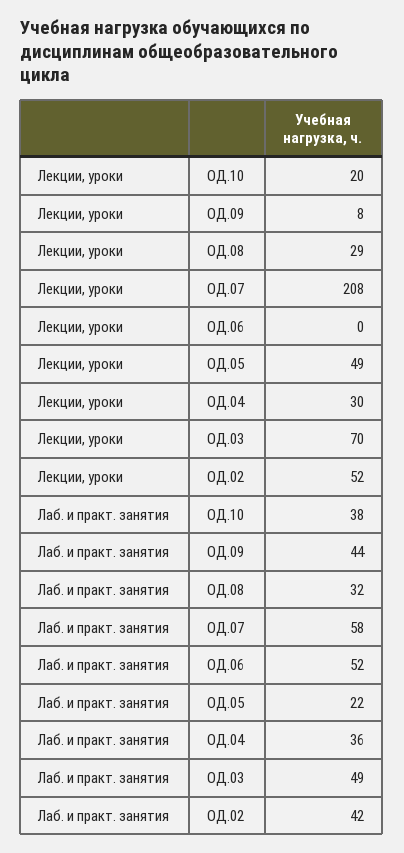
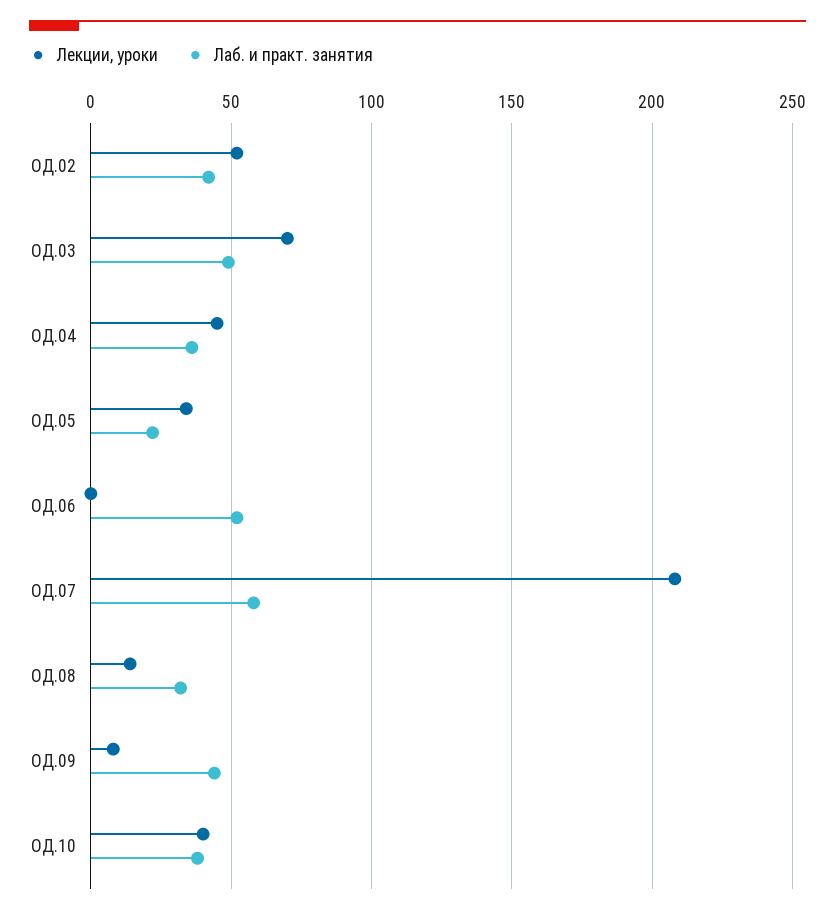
  {
    "Лекции, уроки": {
-     "ОД.10": 20,
+     "ОД.10": 40,
      "ОД.09": 8,
-     "ОД.08": 29,
+     "ОД.08": 15,
      "ОД.07": 208,
      "ОД.06": 0,
-     "ОД.05": 49,
+     "ОД.05": 35,
-     "ОД.04": 30,
+     "ОД.04": 45,
      "ОД.03": 70,
      "ОД.02": 52
    },
    "Лаб. и практ. занятия": {
      "ОД.10": 38,
      "ОД.09": 44,
      "ОД.08": 32,
      "ОД.07": 58,
      "ОД.06": 52,
      "ОД.05": 22,
      "ОД.04": 36,
      "ОД.03": 49,
      "ОД.02": 42
    }
  }

